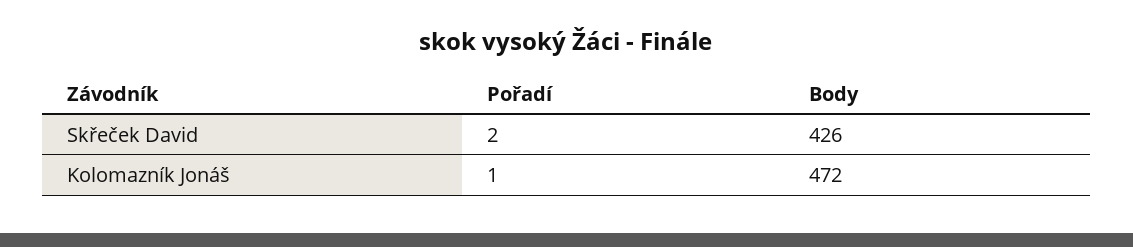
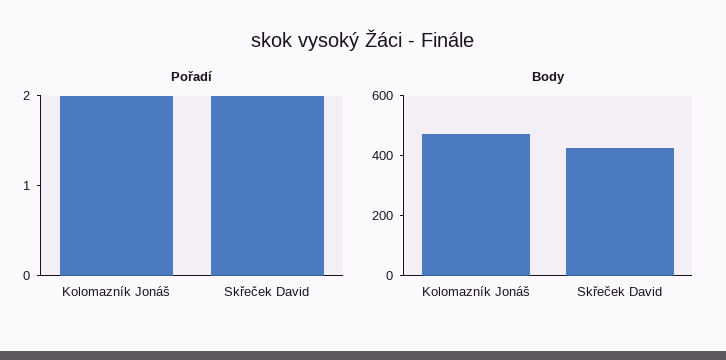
  {
    "Pořadí": {
      "Skřeček David": 2,
-     "Kolomazník Jonáš": 1
+     "Kolomazník Jonáš": 2
    },
    "Body": {
      "Skřeček David": 426,
      "Kolomazník Jonáš": 472
    }
  }

